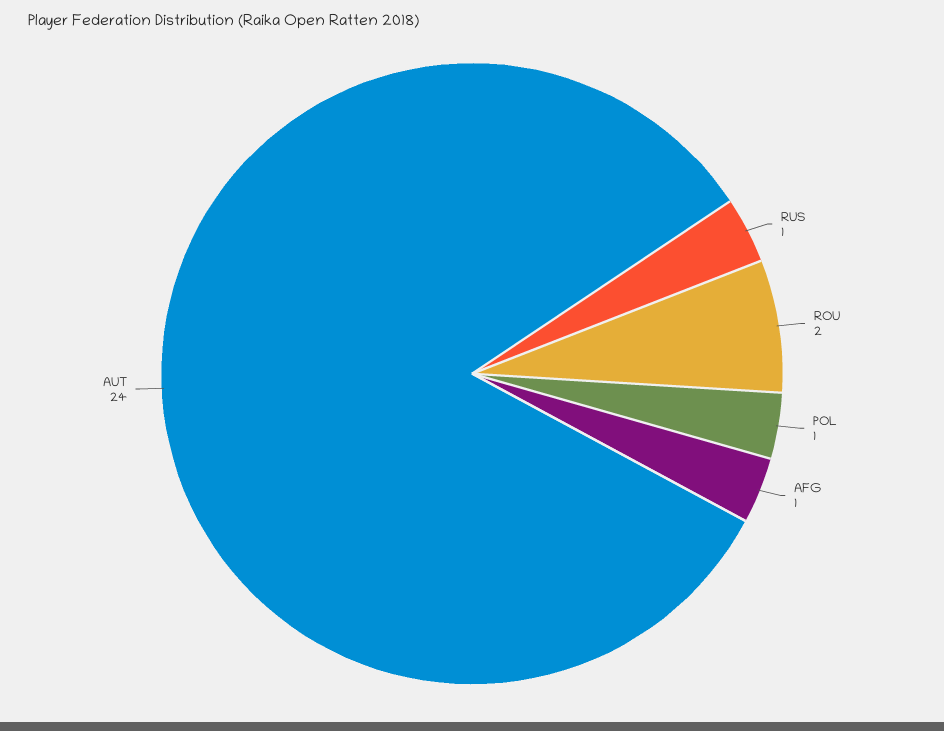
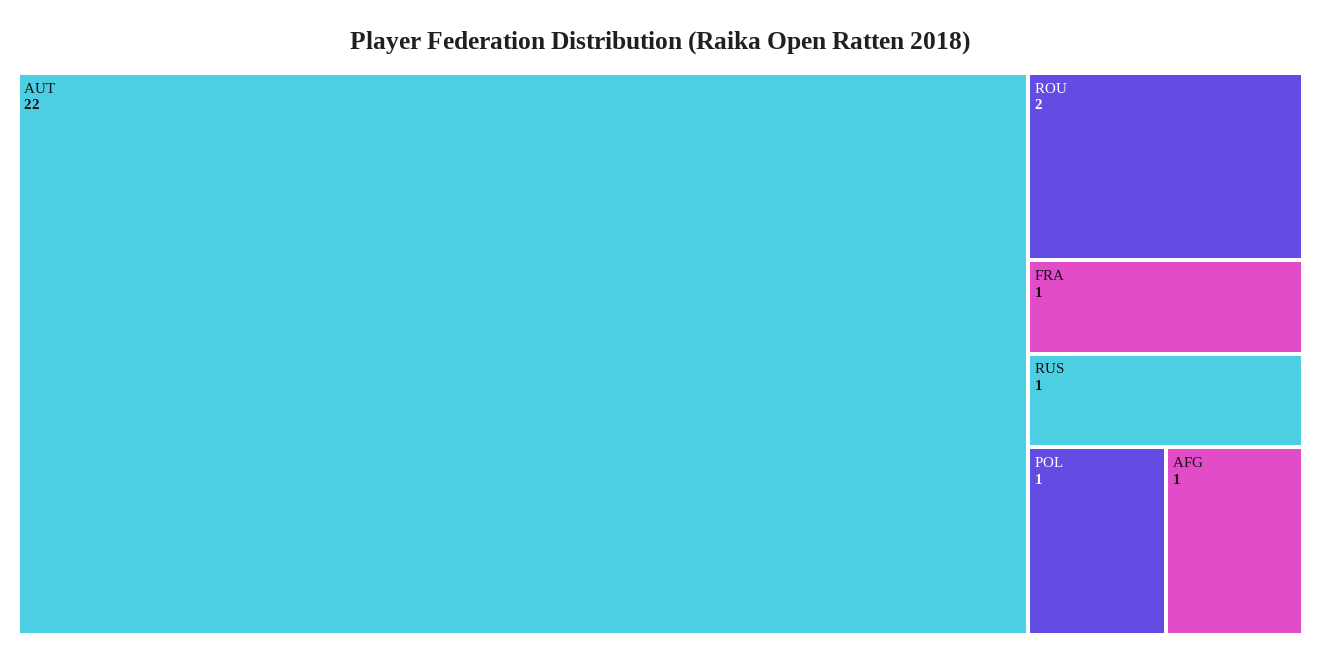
  {
    "RUS": 1,
    "ROU": 2,
    "POL": 1,
    "AFG": 1,
-   "AUT": 24
+   "AUT": 22,
+   "FRA": 1
  }

